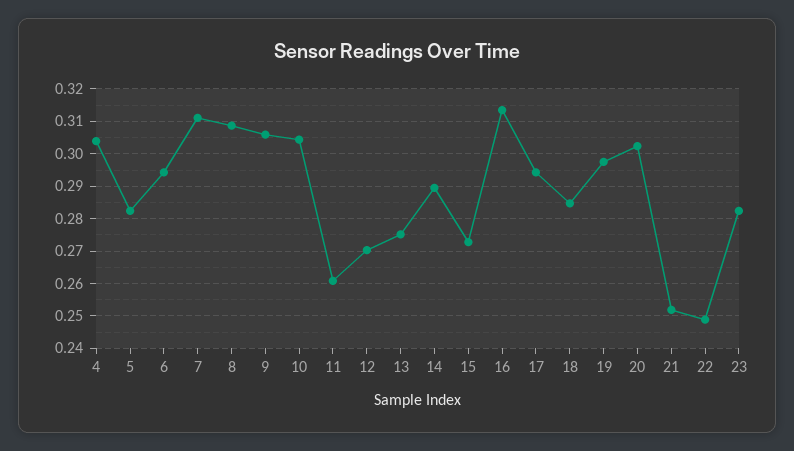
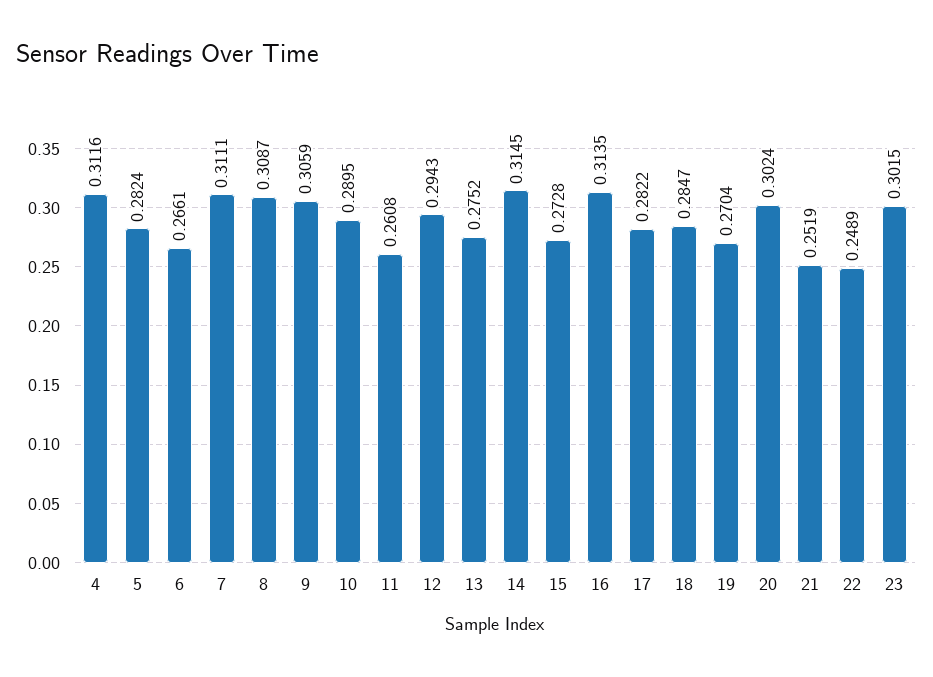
  {
-   "4": 0.304,
+   "4": 0.3116,
    "5": 0.2824,
-   "6": 0.294,
+   "6": 0.2661,
    "7": 0.3111,
    "8": 0.3087,
    "9": 0.3059,
-   "10": 0.304,
+   "10": 0.2895,
    "11": 0.2608,
-   "12": 0.27,
+   "12": 0.2943,
    "13": 0.2752,
-   "14": 0.29,
+   "14": 0.3145,
    "15": 0.2728,
    "16": 0.3135,
-   "17": 0.294,
+   "17": 0.2822,
    "18": 0.2847,
-   "19": 0.298,
+   "19": 0.2704,
    "20": 0.3024,
    "21": 0.2519,
    "22": 0.2489,
-   "23": 0.282
+   "23": 0.3015
  }

